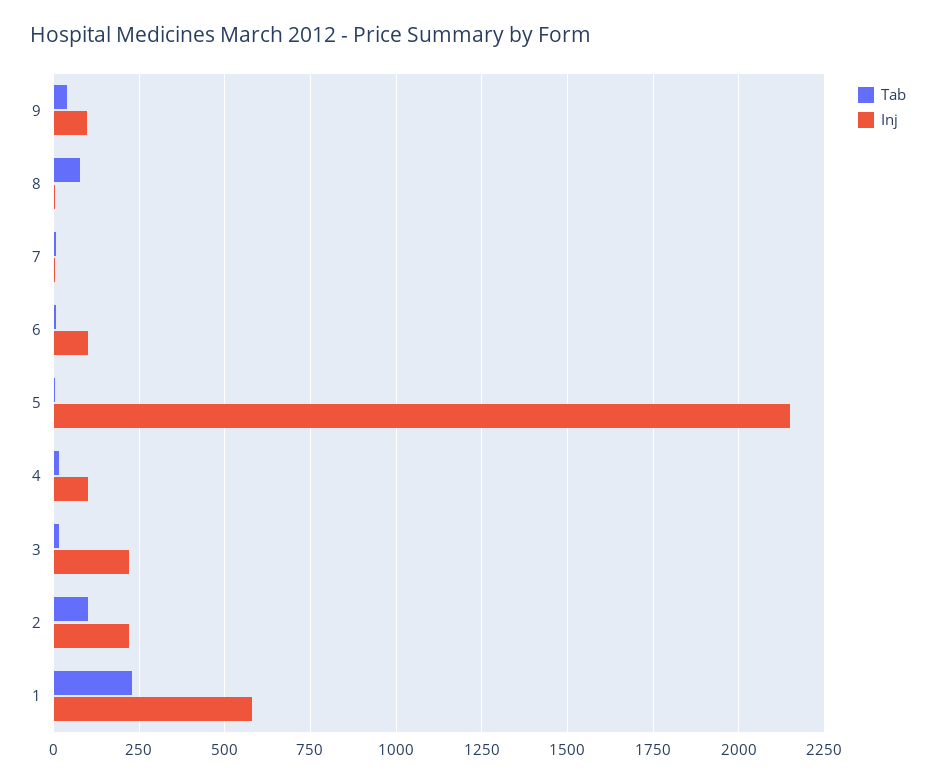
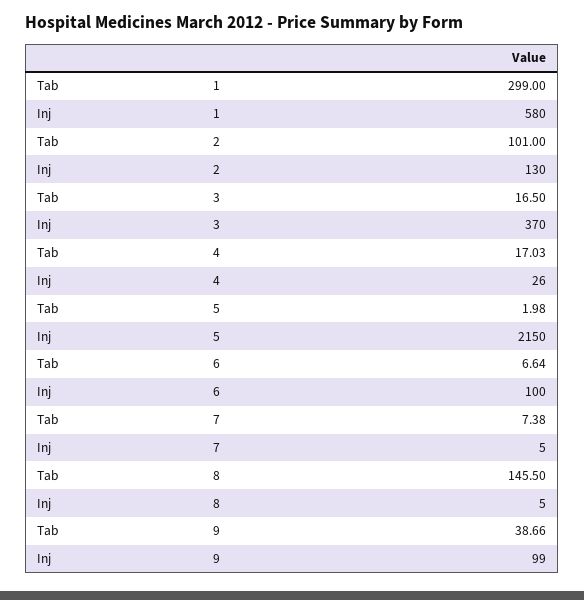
  {
    "Tab": {
      "9": 38.66,
-     "8": 75,
+     "8": 145.5,
      "7": 7.38,
      "6": 6.64,
      "5": 1.98,
      "4": 17.03,
      "3": 16.5,
      "2": 101,
-     "1": 225
+     "1": 299
    },
    "Inj": {
      "9": 99,
      "8": 5,
      "7": 5,
      "6": 100,
      "5": 2150,
-     "4": 100,
+     "4": 26,
-     "3": 225,
+     "3": 370,
-     "2": 225,
+     "2": 130,
      "1": 580
    }
  }

